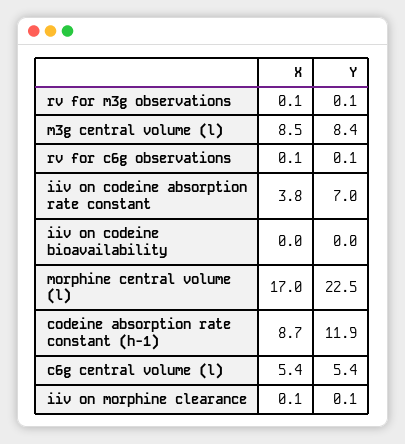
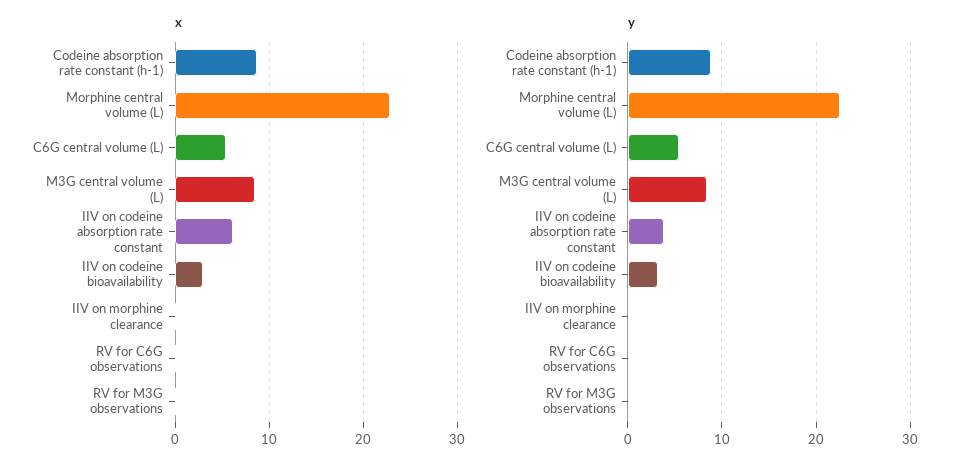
  {
    "X": {
      "rv for m3g observations": 0.1,
      "m3g central volume (l)": 8.5,
      "rv for c6g observations": 0.1,
-     "iiv on codeine absorption rate constant": 3.8,
+     "iiv on codeine absorption rate constant": 6,
-     "iiv on codeine bioavailability": 0,
+     "iiv on codeine bioavailability": 3,
-     "morphine central volume (l)": 17,
+     "morphine central volume (l)": 23,
      "codeine absorption rate constant (h-1)": 8.7,
      "c6g central volume (l)": 5.4,
      "iiv on morphine clearance": 0.1
    },
    "Y": {
      "rv for m3g observations": 0.1,
      "m3g central volume (l)": 8.4,
      "rv for c6g observations": 0.1,
-     "iiv on codeine absorption rate constant": 7,
+     "iiv on codeine absorption rate constant": 4,
-     "iiv on codeine bioavailability": 0,
+     "iiv on codeine bioavailability": 3,
      "morphine central volume (l)": 22.5,
-     "codeine absorption rate constant (h-1)": 11.9,
+     "codeine absorption rate constant (h-1)": 9,
      "c6g central volume (l)": 5.4,
      "iiv on morphine clearance": 0.1
    }
  }

